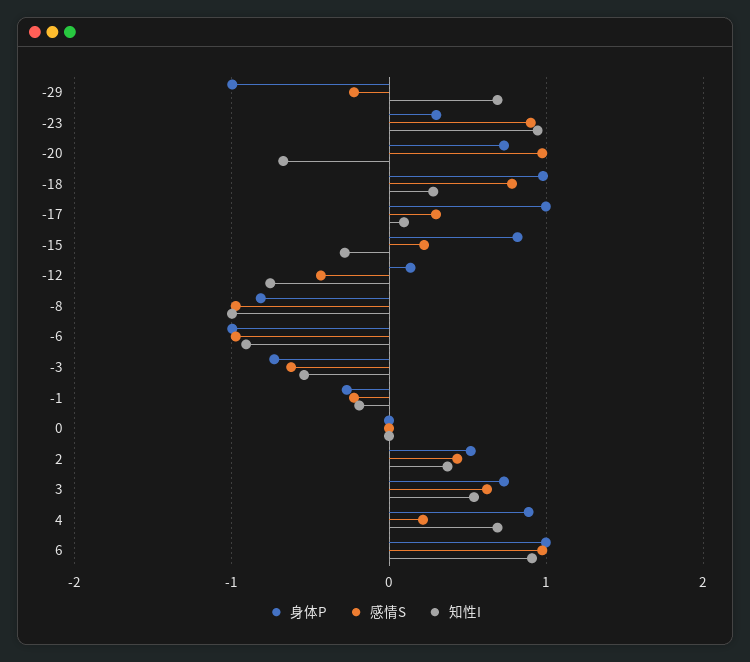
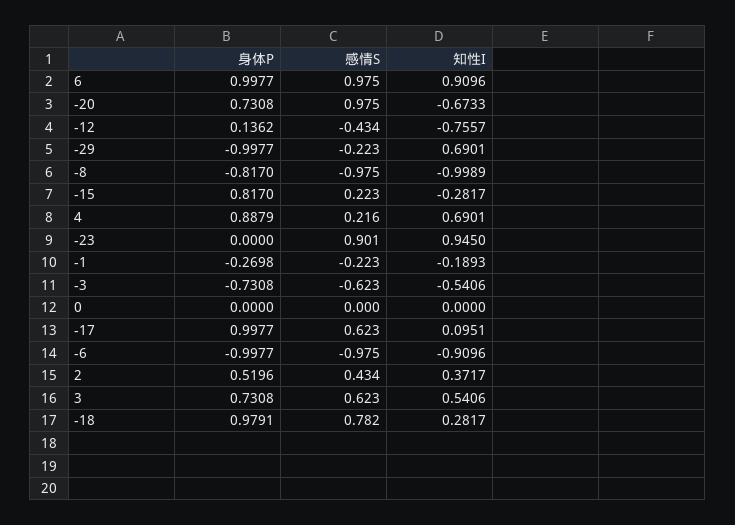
  {
    "身体P": {
      "-29": -0.9977,
-     "-23": 0.3,
+     "-23": 0,
      "-20": 0.7308,
      "-18": 0.9791,
      "-17": 0.9977,
      "-15": 0.817,
      "-12": 0.1362,
      "-8": -0.817,
      "-6": -0.9977,
      "-3": -0.7308,
      "-1": -0.2698,
      "0": 0,
      "2": 0.5196,
      "3": 0.7308,
      "4": 0.8879,
      "6": 0.9977
    },
    "感情S": {
      "-29": -0.223,
      "-23": 0.901,
      "-20": 0.975,
      "-18": 0.782,
-     "-17": 0.3,
+     "-17": 0.623,
      "-15": 0.223,
      "-12": -0.434,
      "-8": -0.975,
      "-6": -0.975,
      "-3": -0.623,
      "-1": -0.223,
      "0": 0,
      "2": 0.434,
      "3": 0.623,
      "4": 0.216,
      "6": 0.975
    },
    "知性I": {
      "-29": 0.6901,
      "-23": 0.945,
      "-20": -0.6733,
      "-18": 0.2817,
      "-17": 0.0951,
      "-15": -0.2817,
      "-12": -0.7557,
      "-8": -0.9989,
      "-6": -0.9096,
      "-3": -0.5406,
      "-1": -0.1893,
      "0": 0,
      "2": 0.3717,
      "3": 0.5406,
      "4": 0.6901,
      "6": 0.9096
    }
  }

